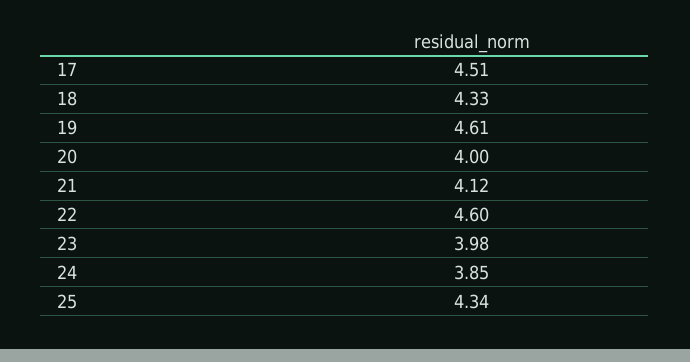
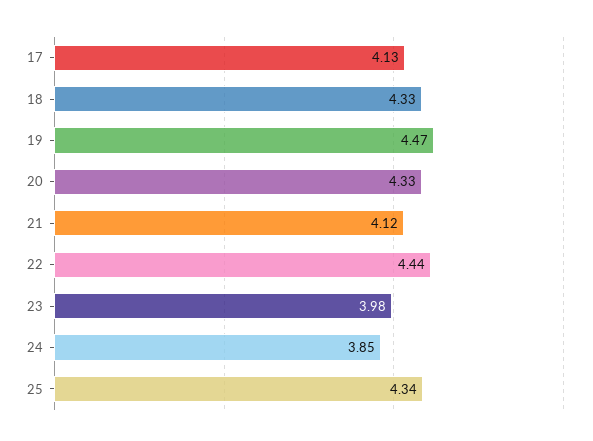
  {
-   "17": 4.51,
+   "17": 4.13,
    "18": 4.33,
-   "19": 4.61,
+   "19": 4.47,
-   "20": 4,
+   "20": 4.33,
    "21": 4.12,
-   "22": 4.6,
+   "22": 4.44,
    "23": 3.98,
    "24": 3.85,
    "25": 4.34
  }

